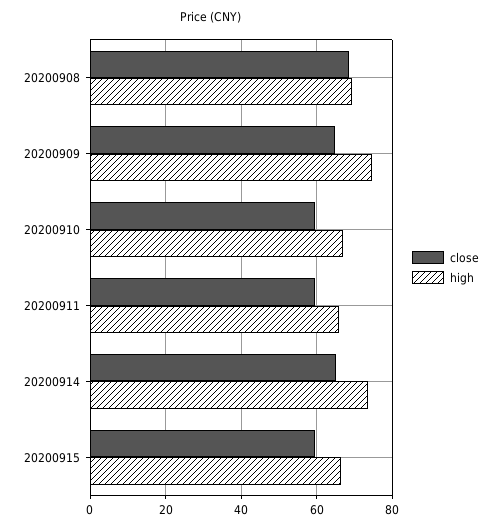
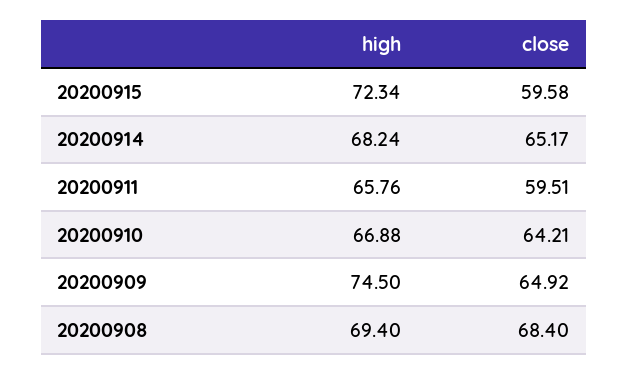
  {
    "close": {
      "20200908": 68.4,
      "20200909": 64.92,
-     "20200910": 60,
+     "20200910": 64.21,
      "20200911": 59.51,
      "20200914": 65.17,
      "20200915": 59.58
    },
    "high": {
      "20200908": 69.4,
      "20200909": 74.5,
      "20200910": 66.88,
      "20200911": 65.76,
-     "20200914": 74,
+     "20200914": 68.24,
-     "20200915": 66
+     "20200915": 72.34
    }
  }

